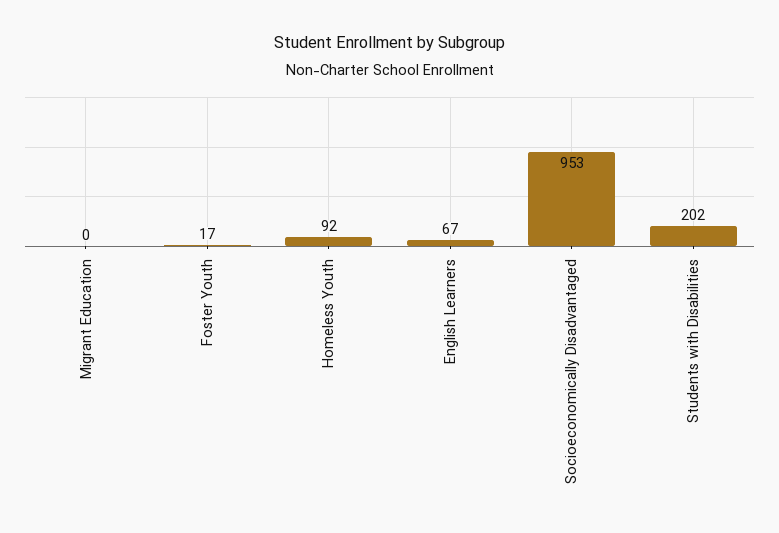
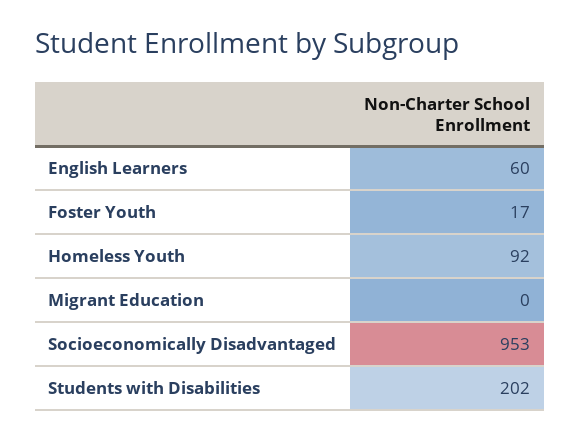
  {
    "Migrant Education": 0,
    "Foster Youth": 17,
    "Homeless Youth": 92,
-   "English Learners": 67,
+   "English Learners": 60,
    "Socioeconomically Disadvantaged": 953,
    "Students with Disabilities": 202
  }

